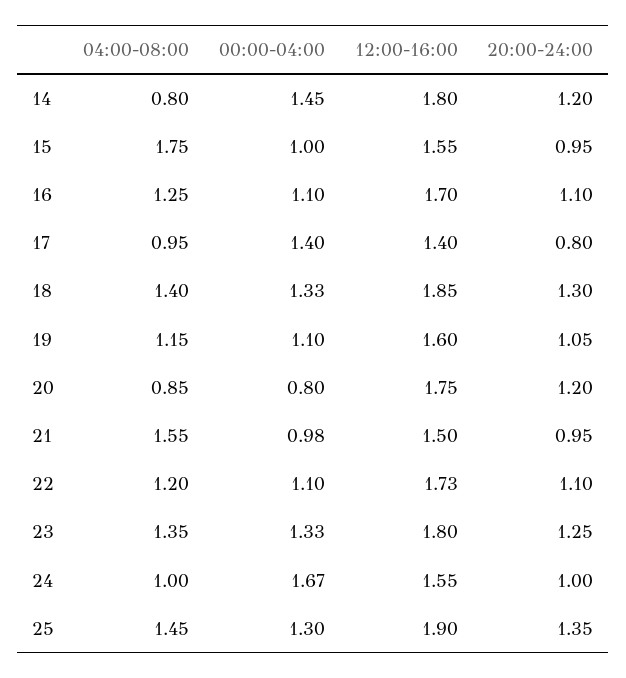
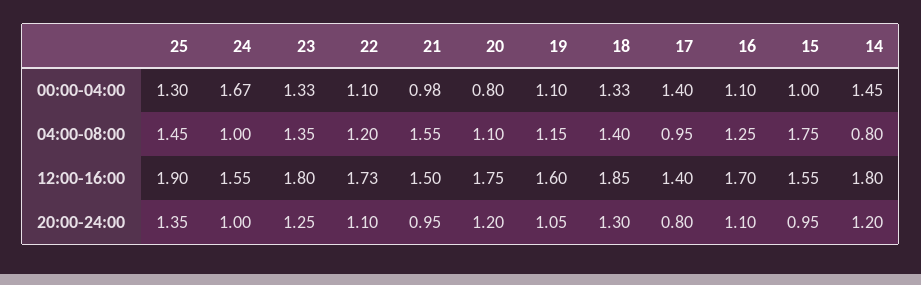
  {
    "04:00-08:00": {
      "14": 0.8,
      "15": 1.75,
      "16": 1.25,
      "17": 0.95,
      "18": 1.4,
      "19": 1.15,
-     "20": 0.85,
+     "20": 1.1,
      "21": 1.55,
      "22": 1.2,
      "23": 1.35,
      "24": 1,
      "25": 1.45
    },
    "00:00-04:00": {
      "14": 1.45,
      "15": 1,
      "16": 1.1,
      "17": 1.4,
      "18": 1.33,
      "19": 1.1,
      "20": 0.8,
      "21": 0.98,
      "22": 1.1,
      "23": 1.33,
      "24": 1.67,
      "25": 1.3
    },
    "12:00-16:00": {
      "14": 1.8,
      "15": 1.55,
      "16": 1.7,
      "17": 1.4,
      "18": 1.85,
      "19": 1.6,
      "20": 1.75,
      "21": 1.5,
      "22": 1.73,
      "23": 1.8,
      "24": 1.55,
      "25": 1.9
    },
    "20:00-24:00": {
      "14": 1.2,
      "15": 0.95,
      "16": 1.1,
      "17": 0.8,
      "18": 1.3,
      "19": 1.05,
      "20": 1.2,
      "21": 0.95,
      "22": 1.1,
      "23": 1.25,
      "24": 1,
      "25": 1.35
    }
  }

